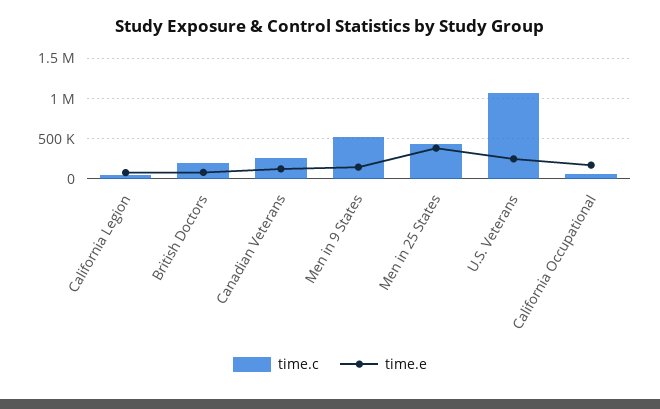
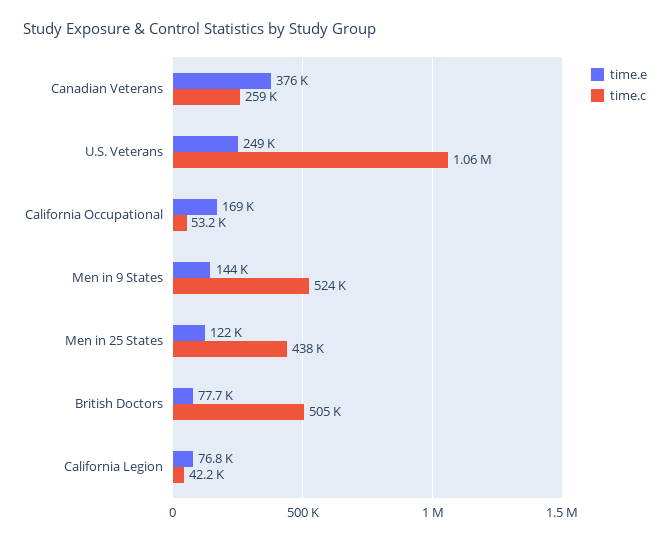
  {
    "time.c": {
      "California Legion": 42200,
-     "British Doctors": 200000,
+     "British Doctors": 505000,
      "Canadian Veterans": 259000,
      "Men in 9 States": 524000,
      "Men in 25 States": 438000,
      "U.S. Veterans": 1060000,
      "California Occupational": 53200
    },
    "time.e": {
      "California Legion": 76800,
      "British Doctors": 77700,
-     "Canadian Veterans": 100000,
+     "Canadian Veterans": 376000,
      "Men in 9 States": 144000,
-     "Men in 25 States": 400000,
+     "Men in 25 States": 122000,
      "U.S. Veterans": 249000,
      "California Occupational": 169000
    }
  }

